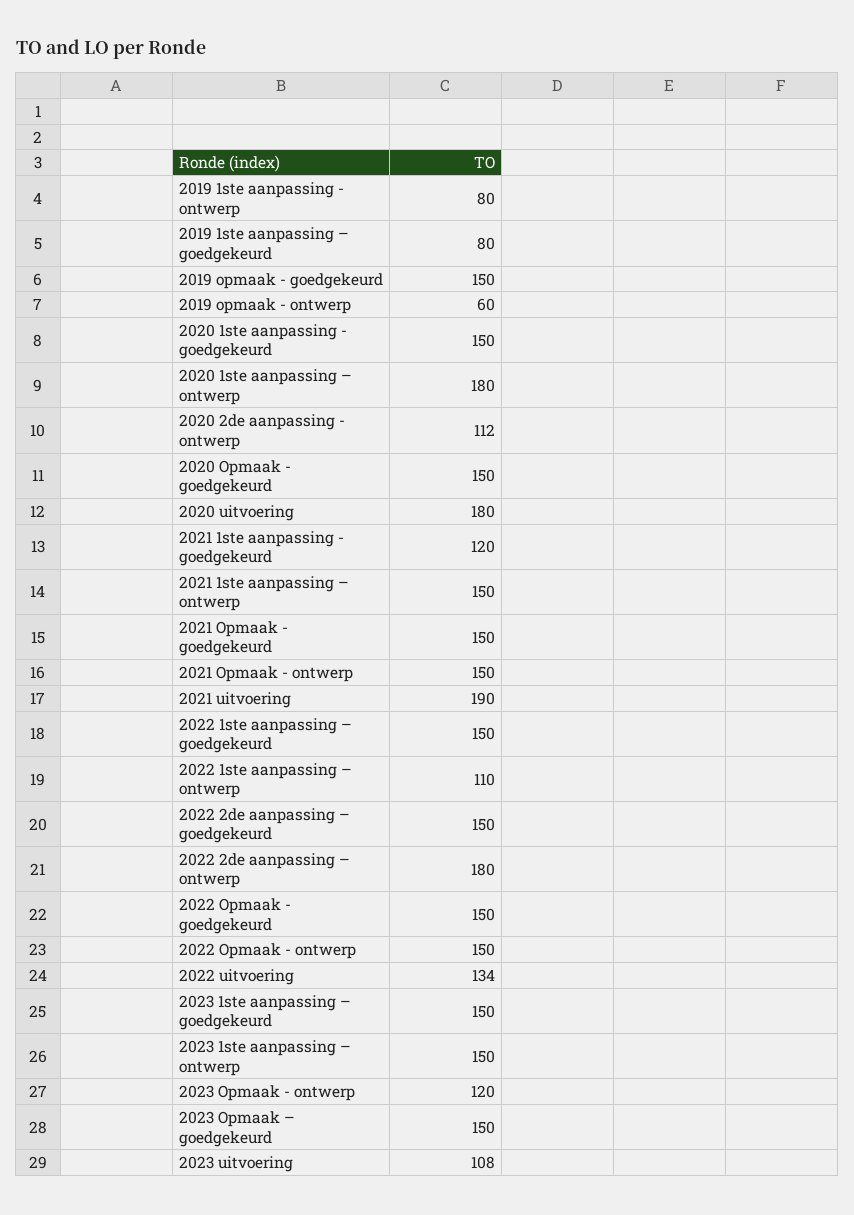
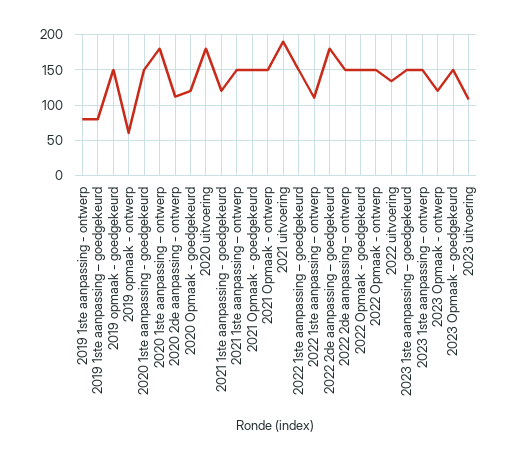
  {
    "2019 1ste aanpassing - ontwerp": 80,
    "2019 1ste aanpassing – goedgekeurd": 80,
    "2019 opmaak - goedgekeurd": 150,
    "2019 opmaak - ontwerp": 60,
    "2020 1ste aanpassing - goedgekeurd": 150,
    "2020 1ste aanpassing – ontwerp": 180,
    "2020 2de aanpassing - ontwerp": 112,
-   "2020 Opmaak - goedgekeurd": 150,
+   "2020 Opmaak - goedgekeurd": 120,
    "2020 uitvoering": 180,
    "2021 1ste aanpassing - goedgekeurd": 120,
    "2021 1ste aanpassing – ontwerp": 150,
    "2021 Opmaak - goedgekeurd": 150,
    "2021 Opmaak - ontwerp": 150,
    "2021 uitvoering": 190,
    "2022 1ste aanpassing – goedgekeurd": 150,
    "2022 1ste aanpassing – ontwerp": 110,
-   "2022 2de aanpassing – goedgekeurd": 150,
+   "2022 2de aanpassing – goedgekeurd": 180,
-   "2022 2de aanpassing – ontwerp": 180,
+   "2022 2de aanpassing – ontwerp": 150,
    "2022 Opmaak - goedgekeurd": 150,
    "2022 Opmaak - ontwerp": 150,
    "2022 uitvoering": 134,
    "2023 1ste aanpassing – goedgekeurd": 150,
    "2023 1ste aanpassing – ontwerp": 150,
    "2023 Opmaak - ontwerp": 120,
    "2023 Opmaak – goedgekeurd": 150,
    "2023 uitvoering": 108
  }

